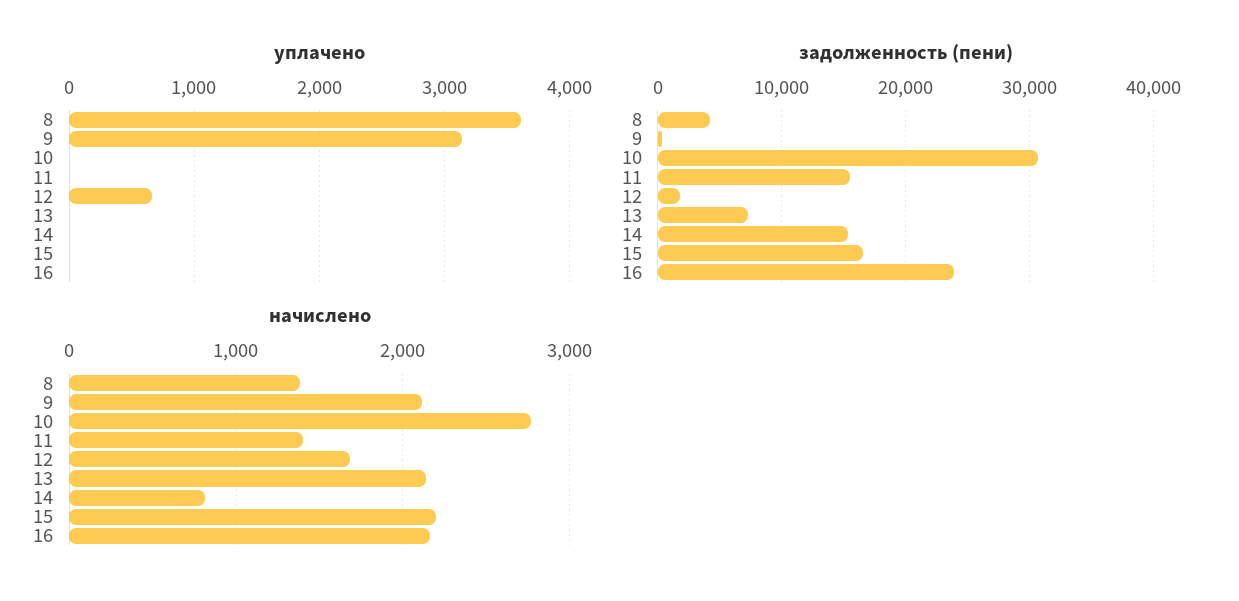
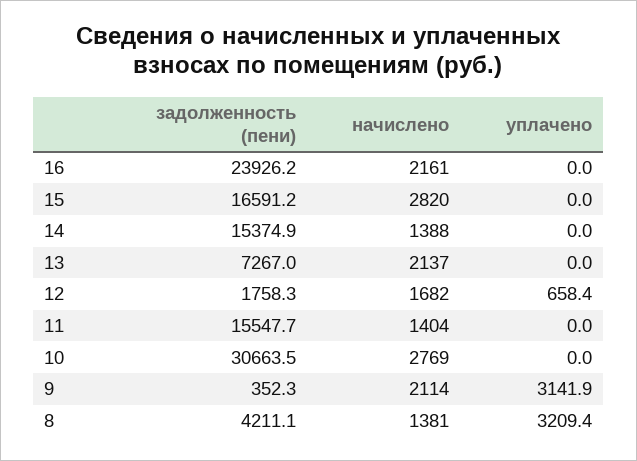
  {
    "уплачено": {
-     "8": 3600,
+     "8": 3209.4,
      "9": 3141.9,
      "10": 0,
      "11": 0,
      "12": 658.4,
      "13": 0,
      "14": 0,
      "15": 0,
      "16": 0
    },
    "задолженность (пени)": {
      "8": 4211.1,
      "9": 352.3,
      "10": 30663.5,
      "11": 15547.7,
      "12": 1758.3,
      "13": 7267,
      "14": 15374.9,
      "15": 16591.2,
      "16": 23926.2
    },
    "начислено": {
      "8": 1381,
      "9": 2114,
      "10": 2769,
      "11": 1404,
      "12": 1682,
      "13": 2137,
-     "14": 800,
+     "14": 1388,
-     "15": 2200,
+     "15": 2820,
      "16": 2161
    }
  }

